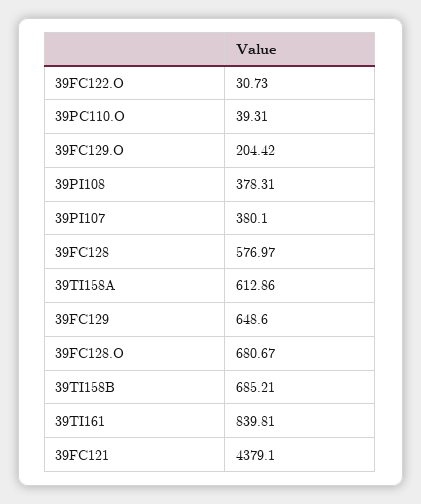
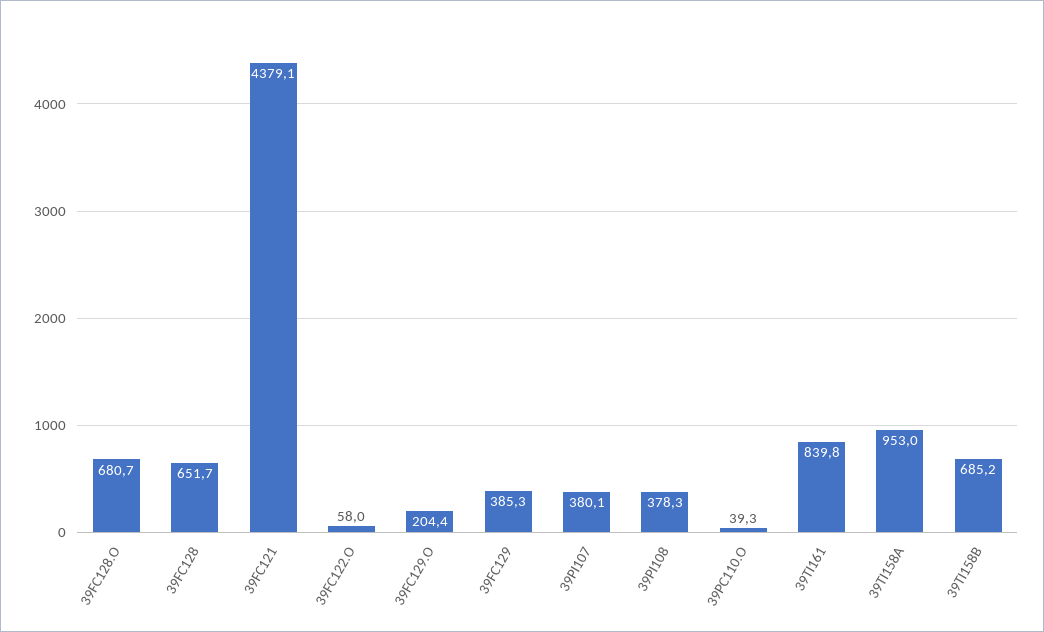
  {
-   "39FC122.O": 30.73,
+   "39FC122.O": 58,
    "39PC110.O": 39.31,
    "39FC129.O": 204.42,
    "39PI108": 378.31,
    "39PI107": 380.1,
-   "39FC128": 576.97,
+   "39FC128": 651.7,
-   "39TI158A": 612.86,
+   "39TI158A": 953,
-   "39FC129": 648.6,
+   "39FC129": 385.3,
    "39FC128.O": 680.67,
    "39TI158B": 685.21,
    "39TI161": 839.81,
    "39FC121": 4379.1
  }

